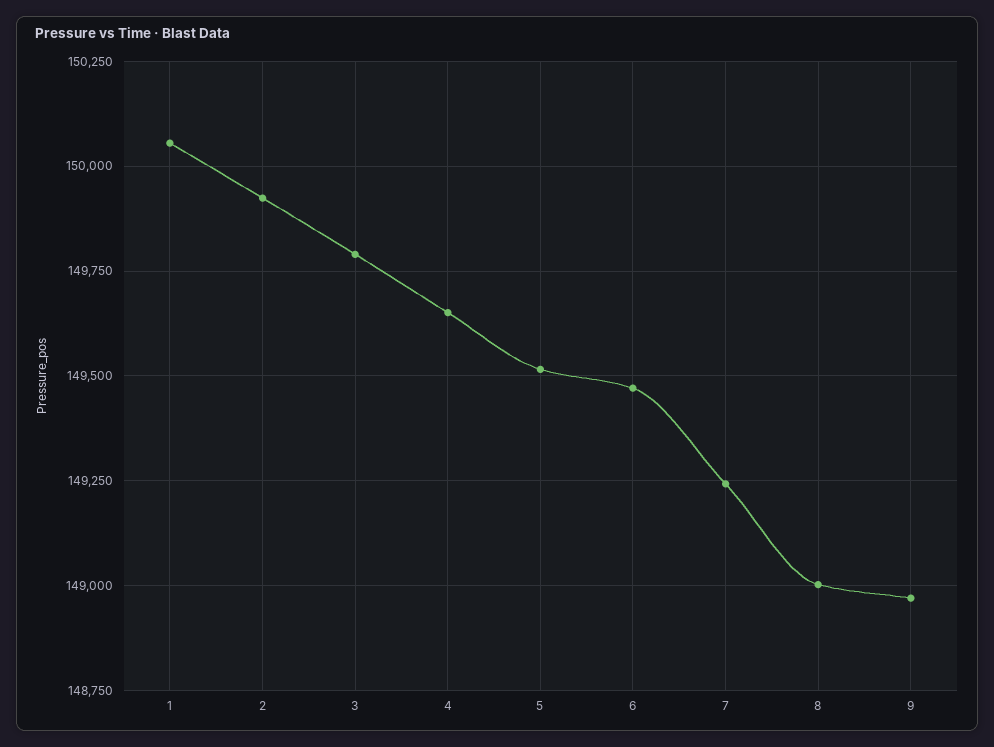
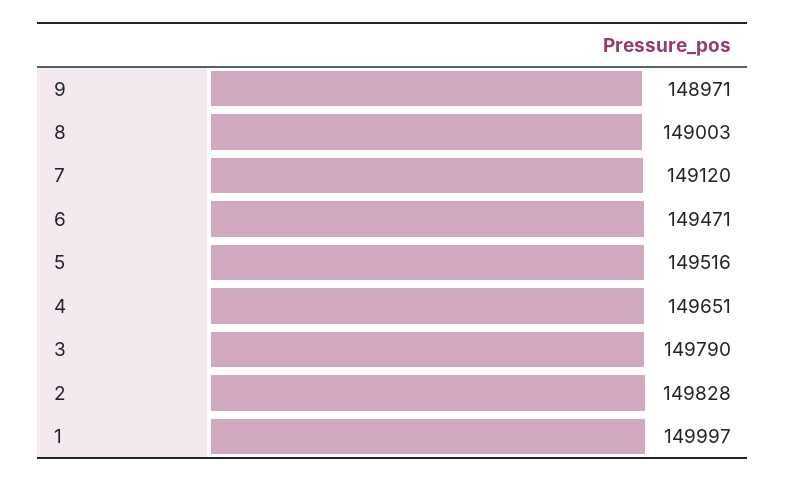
  {
-   "1": 150050,
+   "1": 149997,
-   "2": 149925,
+   "2": 149828,
    "3": 149790,
    "4": 149651,
    "5": 149516,
    "6": 149471,
-   "7": 149250,
+   "7": 149120,
    "8": 149003,
    "9": 148971
  }

